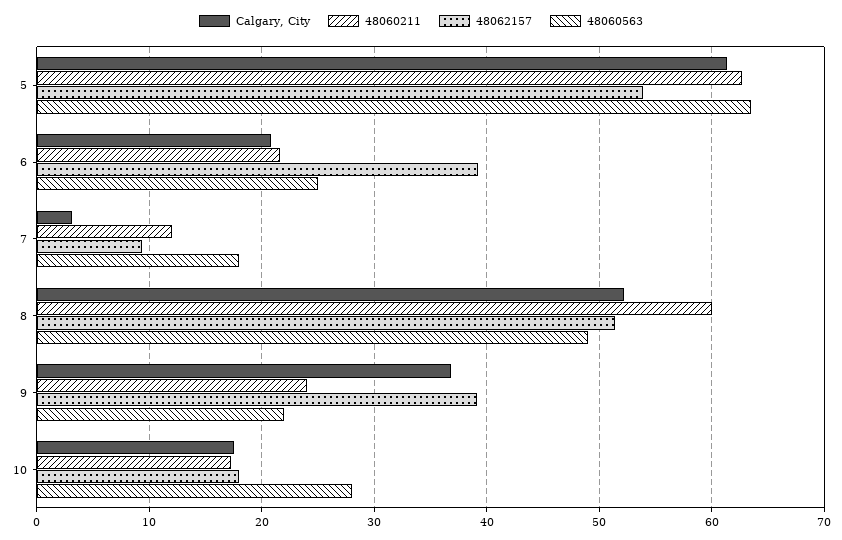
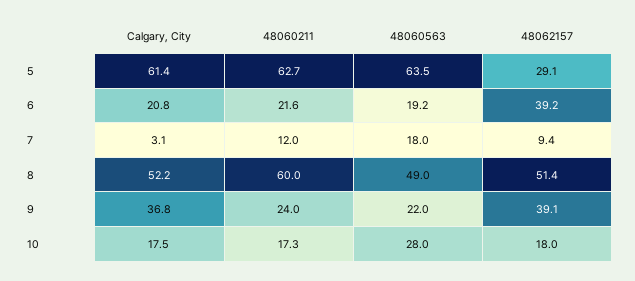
  {
    "Calgary, City": {
      "5": 61.4,
      "6": 20.8,
      "7": 3.1,
      "8": 52.2,
      "9": 36.8,
      "10": 17.5
    },
    "48060211": {
      "5": 62.7,
      "6": 21.6,
      "7": 12,
      "8": 60,
      "9": 24,
      "10": 17.3
    },
    "48062157": {
-     "5": 54,
+     "5": 29.1,
      "6": 39.2,
      "7": 9.4,
      "8": 51.4,
      "9": 39.1,
      "10": 18
    },
    "48060563": {
      "5": 63.5,
-     "6": 25,
+     "6": 19.2,
      "7": 18,
      "8": 49,
      "9": 22,
      "10": 28
    }
  }

